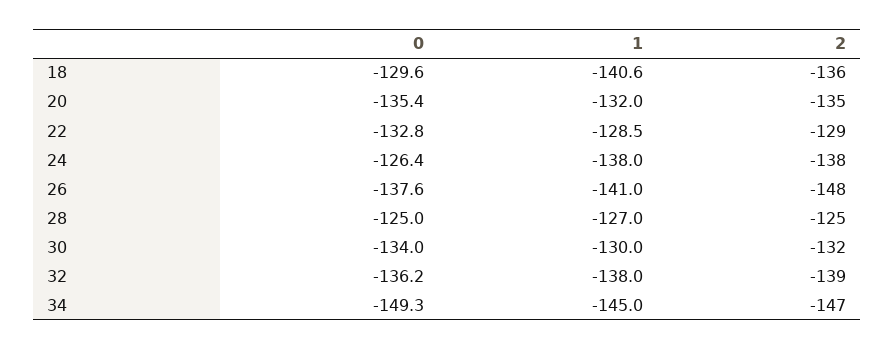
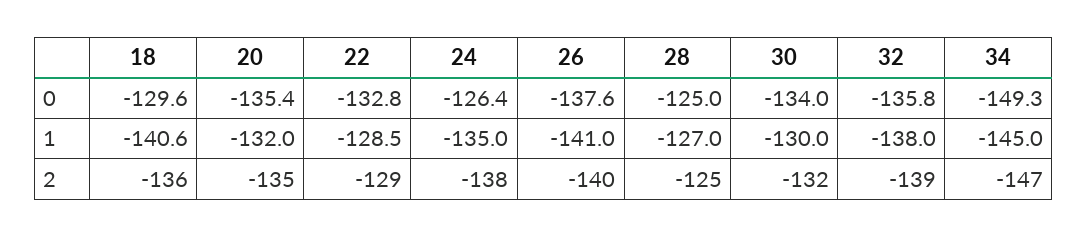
  {
    "0": {
      "18": -129.6,
      "20": -135.4,
      "22": -132.8,
      "24": -126.4,
      "26": -137.6,
      "28": -125,
      "30": -134,
-     "32": -136.2,
+     "32": -135.8,
      "34": -149.3
    },
    "1": {
      "18": -140.6,
      "20": -132,
      "22": -128.5,
-     "24": -138,
+     "24": -135,
      "26": -141,
      "28": -127,
      "30": -130,
      "32": -138,
      "34": -145
    },
    "2": {
      "18": -136,
      "20": -135,
      "22": -129,
      "24": -138,
-     "26": -148,
+     "26": -140,
      "28": -125,
      "30": -132,
      "32": -139,
      "34": -147
    }
  }

